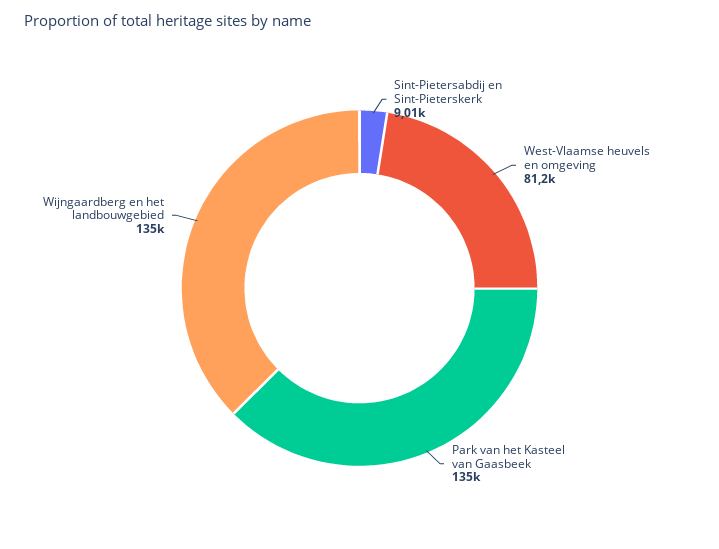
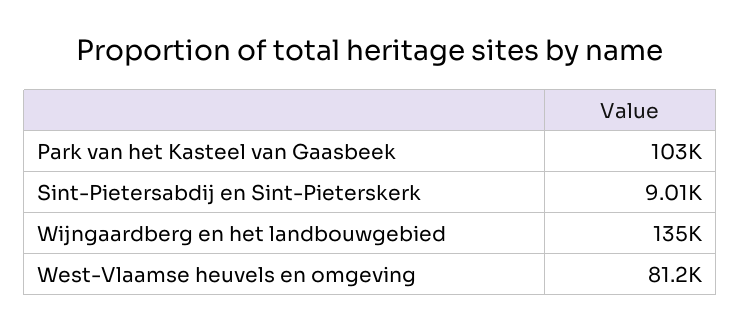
  {
    "Sint-Pietersabdij en Sint-Pieterskerk": 9010,
    "West-Vlaamse heuvels en omgeving": 81200,
-   "Park van het Kasteel van Gaasbeek": 135000,
+   "Park van het Kasteel van Gaasbeek": 103000,
    "Wijngaardberg en het landbouwgebied": 135000
  }

